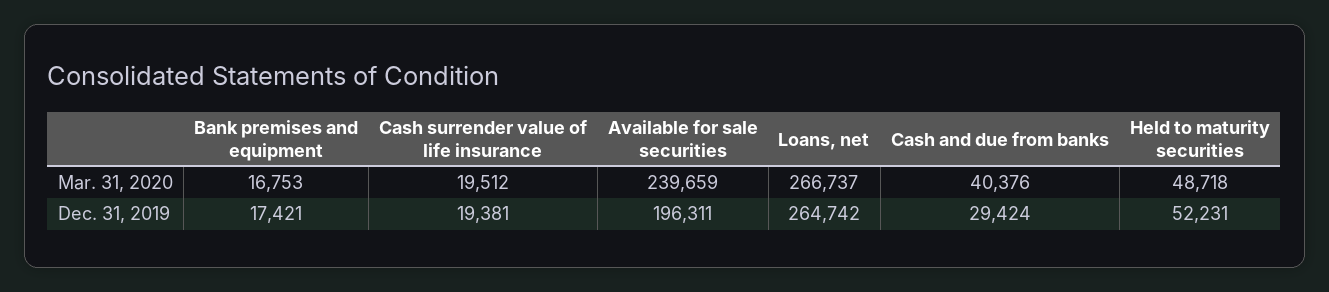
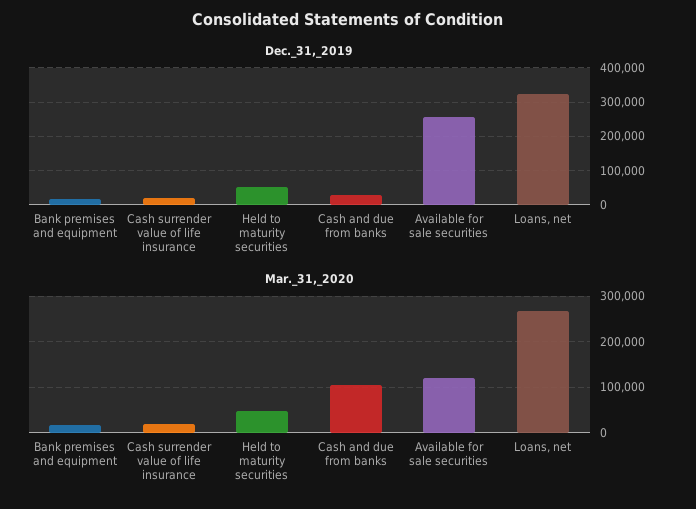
  {
    "Mar. 31, 2020": {
      "Bank premises and equipment": 16753,
      "Cash surrender value of life insurance": 19512,
-     "Available for sale securities": 239659,
+     "Available for sale securities": 120000,
      "Loans, net": 266737,
-     "Cash and due from banks": 40376,
+     "Cash and due from banks": 100000,
      "Held to maturity securities": 48718
    },
    "Dec. 31, 2019": {
      "Bank premises and equipment": 17421,
      "Cash surrender value of life insurance": 19381,
-     "Available for sale securities": 196311,
+     "Available for sale securities": 260000,
-     "Loans, net": 264742,
+     "Loans, net": 320000,
      "Cash and due from banks": 29424,
      "Held to maturity securities": 52231
    }
  }

